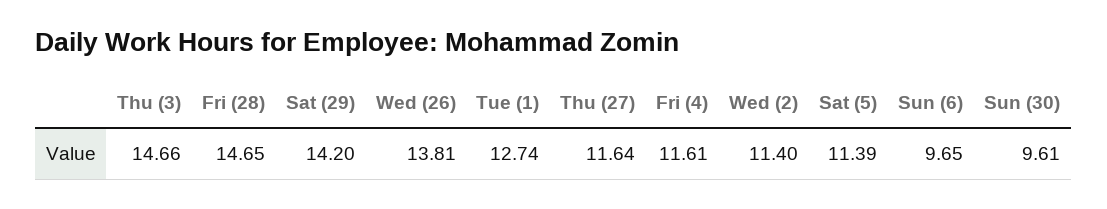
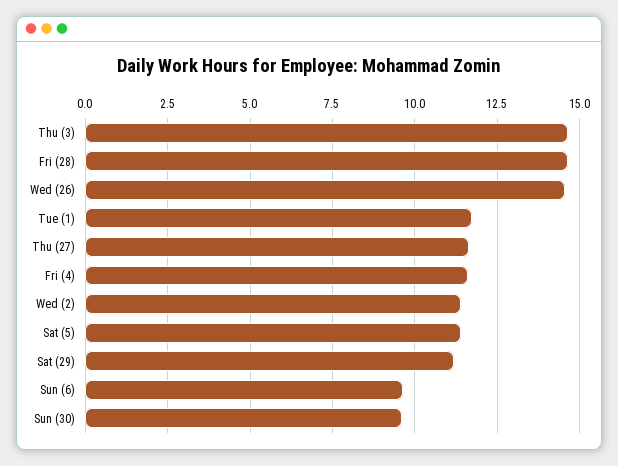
  {
    "Thu (3)": 14.66,
    "Fri (28)": 14.65,
-   "Sat (29)": 14.2,
+   "Sat (29)": 11.25,
-   "Wed (26)": 13.81,
+   "Wed (26)": 14.5,
-   "Tue (1)": 12.74,
+   "Tue (1)": 11.75,
    "Thu (27)": 11.64,
    "Fri (4)": 11.61,
    "Wed (2)": 11.4,
    "Sat (5)": 11.39,
    "Sun (6)": 9.65,
    "Sun (30)": 9.61
  }

